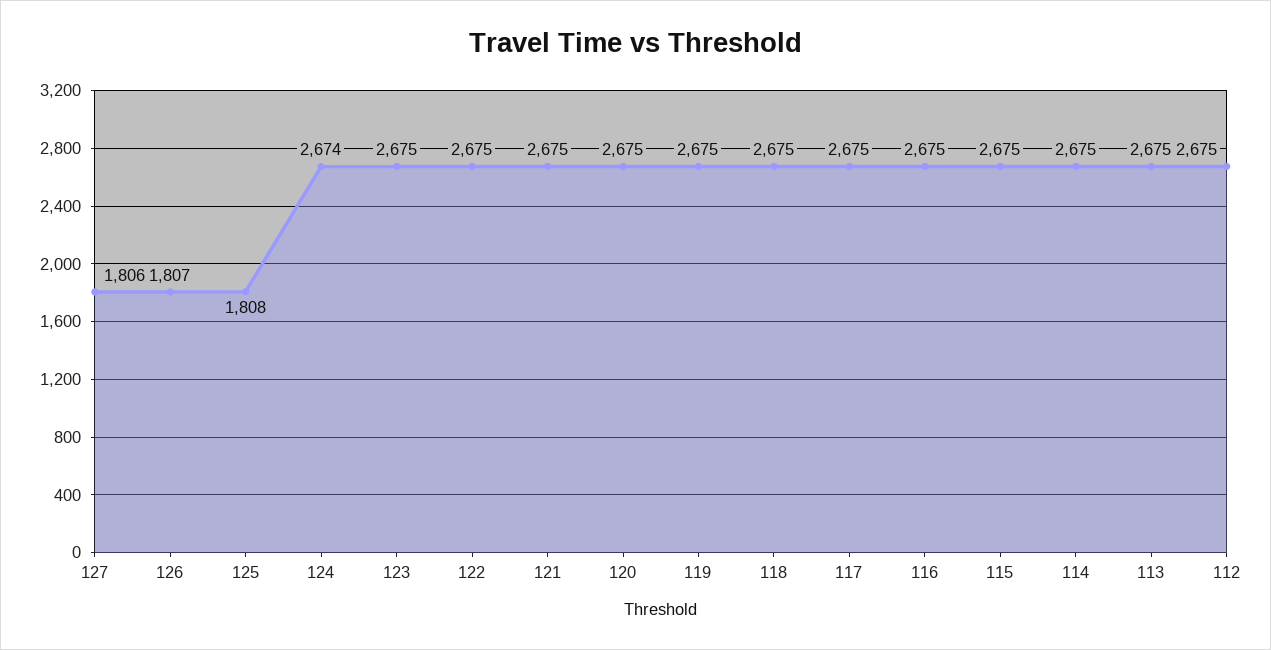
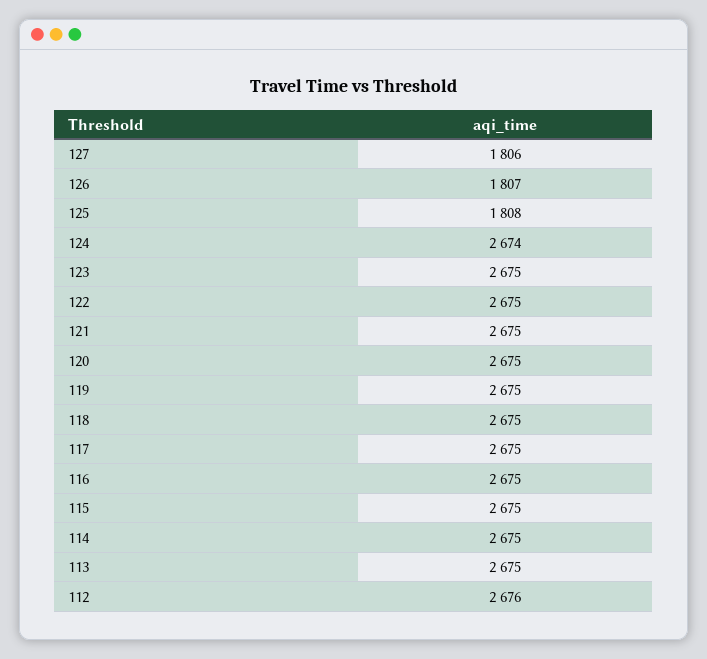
  {
    "127": 1806,
    "126": 1807,
    "125": 1808,
    "124": 2674,
    "123": 2675,
    "122": 2675,
    "121": 2675,
    "120": 2675,
    "119": 2675,
    "118": 2675,
    "117": 2675,
    "116": 2675,
    "115": 2675,
    "114": 2675,
    "113": 2675,
-   "112": 2675
+   "112": 2676
  }

